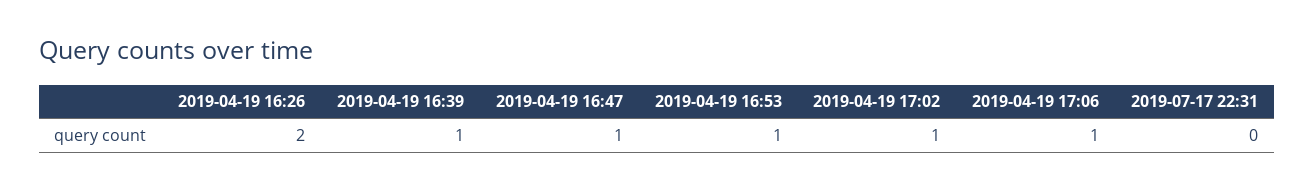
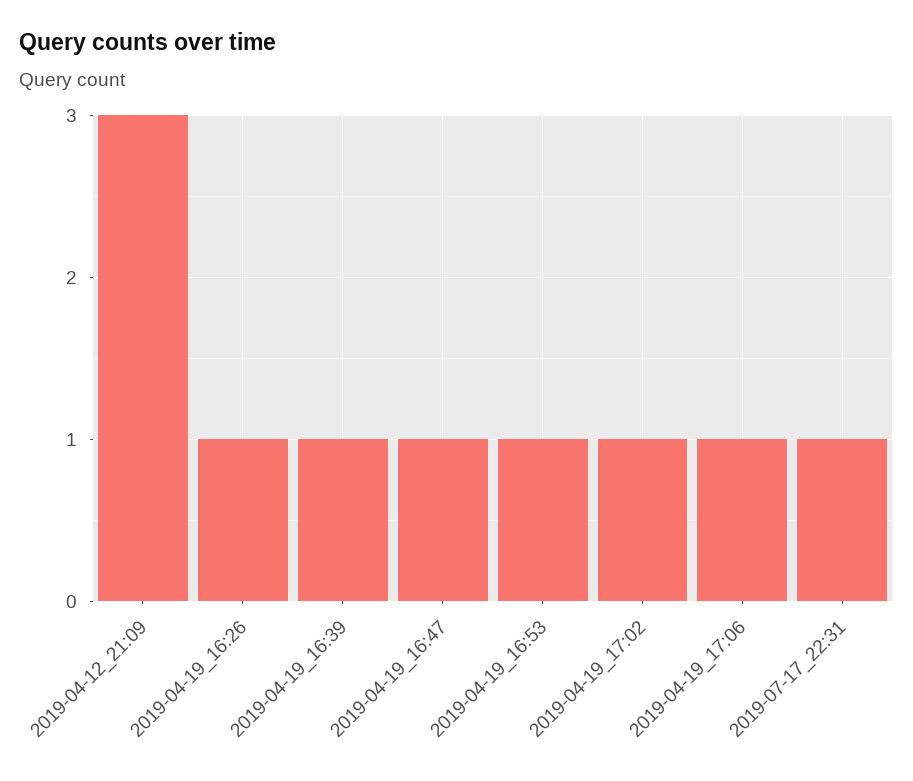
  {
-   "2019-04-19 16:26": 2,
+   "2019-04-19 16:26": 1,
    "2019-04-19 16:39": 1,
    "2019-04-19 16:47": 1,
    "2019-04-19 16:53": 1,
    "2019-04-19 17:02": 1,
    "2019-04-19 17:06": 1,
-   "2019-07-17 22:31": 0
+   "2019-07-17 22:31": 1,
+   "2019-04-12_21:09": 3
  }

